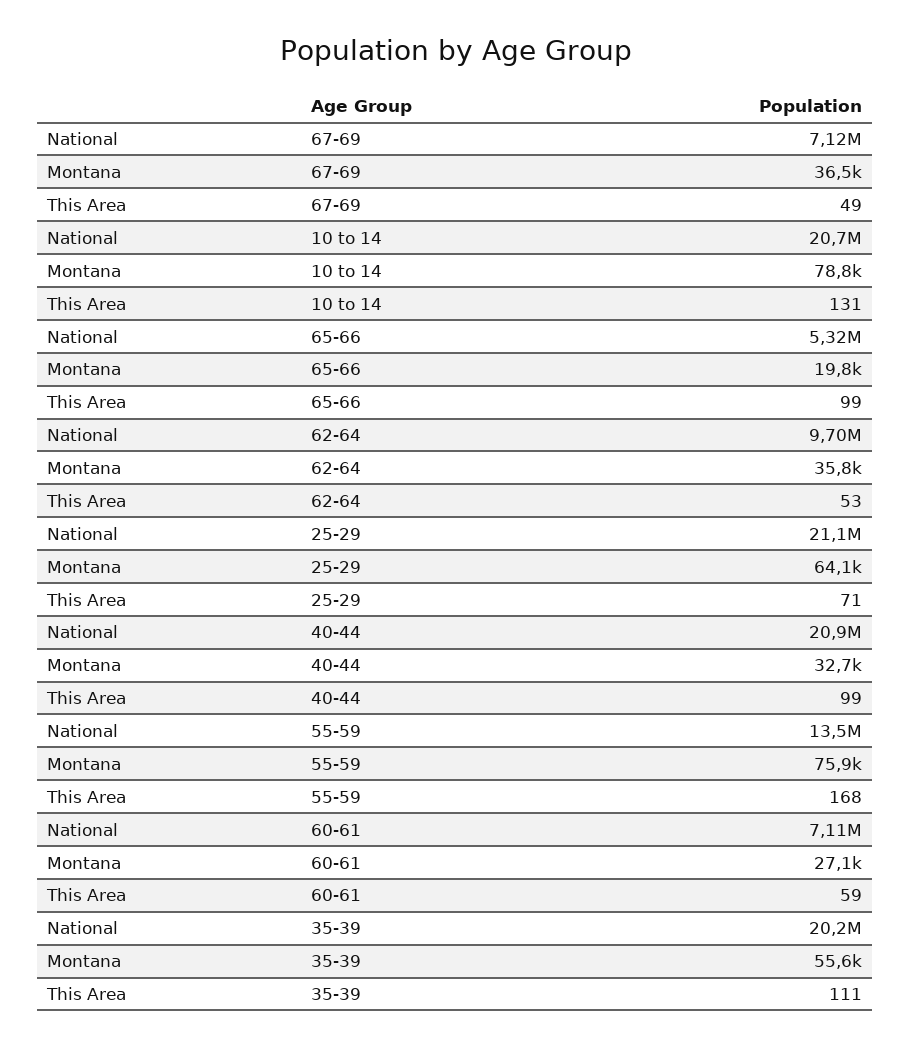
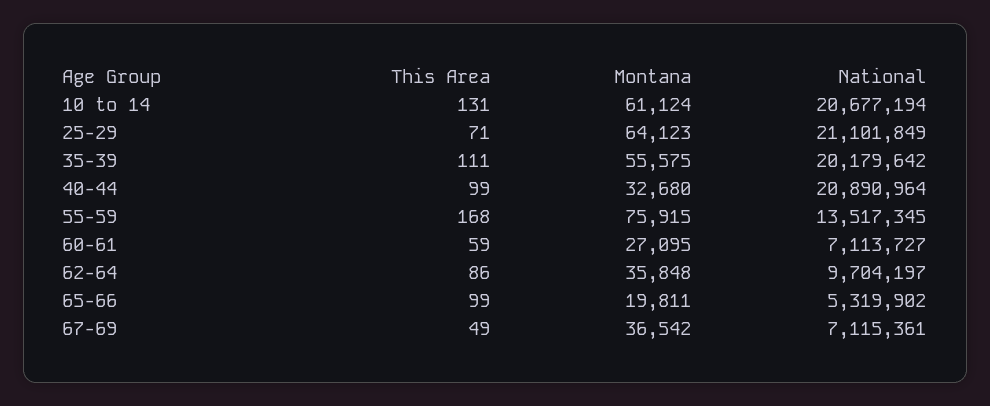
  {
    "National": {
      "67-69": 7115361,
      "10 to 14": 20677194,
      "65-66": 5319902,
      "62-64": 9704197,
      "25-29": 21101849,
      "40-44": 20890964,
      "55-59": 13517345,
      "60-61": 7113727,
      "35-39": 20179642
    },
    "Montana": {
      "67-69": 36542,
-     "10 to 14": 78800,
+     "10 to 14": 61124,
      "65-66": 19811,
      "62-64": 35848,
      "25-29": 64123,
      "40-44": 32680,
      "55-59": 75915,
      "60-61": 27095,
      "35-39": 55575
    },
    "This Area": {
      "67-69": 49,
      "10 to 14": 131,
      "65-66": 99,
-     "62-64": 53,
+     "62-64": 86,
      "25-29": 71,
      "40-44": 99,
      "55-59": 168,
      "60-61": 59,
      "35-39": 111
    }
  }

